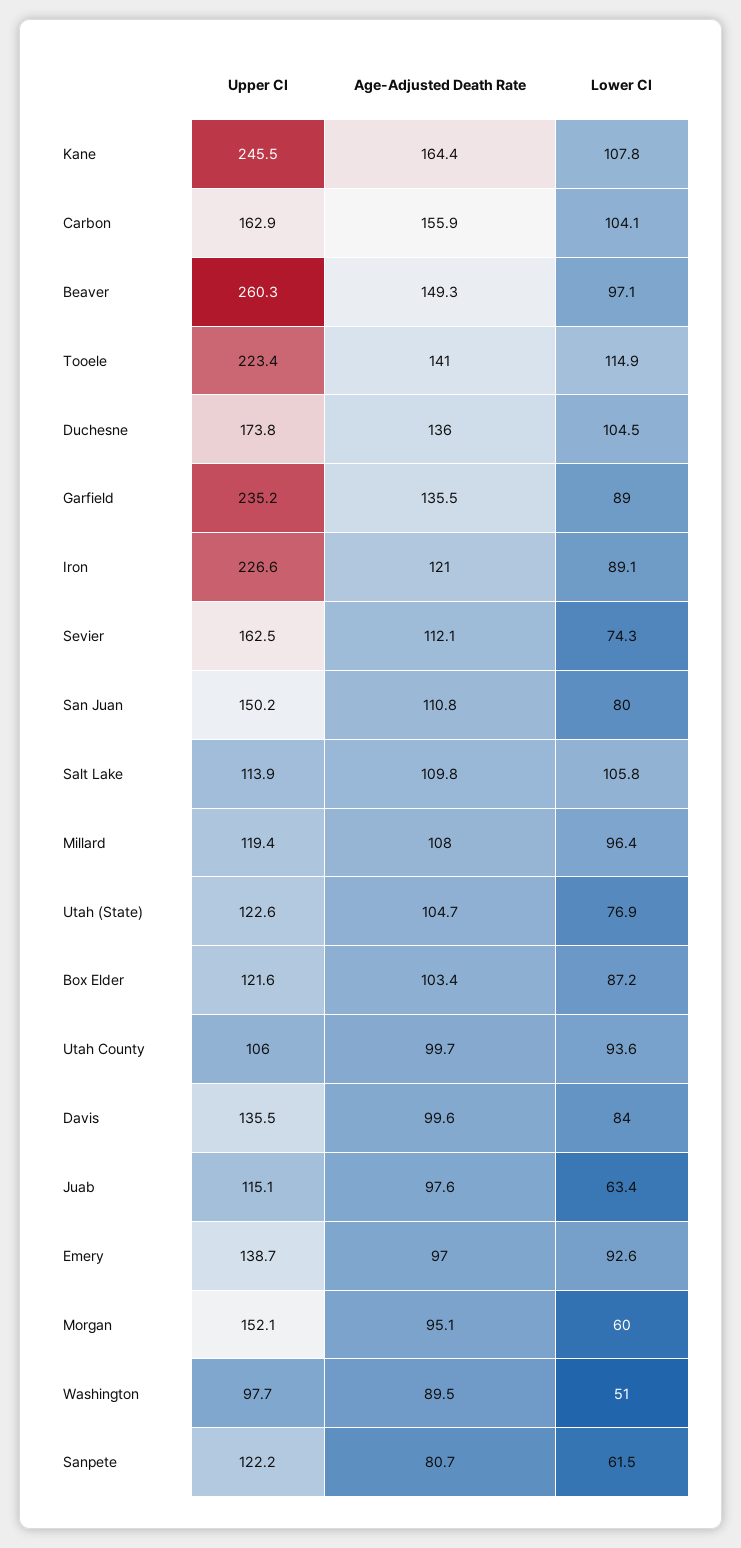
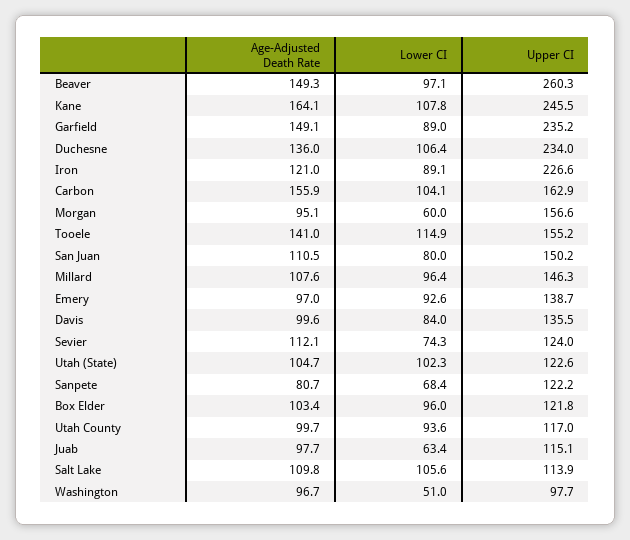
  {
    "Upper CI": {
      "Kane": 245.5,
      "Carbon": 162.9,
      "Beaver": 260.3,
-     "Tooele": 223.4,
+     "Tooele": 155.2,
-     "Duchesne": 173.8,
+     "Duchesne": 234,
      "Garfield": 235.2,
      "Iron": 226.6,
-     "Sevier": 162.5,
+     "Sevier": 124,
      "San Juan": 150.2,
      "Salt Lake": 113.9,
-     "Millard": 119.4,
+     "Millard": 146.3,
      "Utah (State)": 122.6,
-     "Box Elder": 121.6,
+     "Box Elder": 121.8,
-     "Utah County": 106,
+     "Utah County": 117,
      "Davis": 135.5,
      "Juab": 115.1,
      "Emery": 138.7,
-     "Morgan": 152.1,
+     "Morgan": 156.6,
      "Washington": 97.7,
      "Sanpete": 122.2
    },
    "Age-Adjusted Death Rate": {
-     "Kane": 164.4,
+     "Kane": 164.1,
      "Carbon": 155.9,
      "Beaver": 149.3,
      "Tooele": 141,
      "Duchesne": 136,
-     "Garfield": 135.5,
+     "Garfield": 149.1,
      "Iron": 121,
      "Sevier": 112.1,
-     "San Juan": 110.8,
+     "San Juan": 110.5,
      "Salt Lake": 109.8,
-     "Millard": 108,
+     "Millard": 107.6,
      "Utah (State)": 104.7,
      "Box Elder": 103.4,
      "Utah County": 99.7,
      "Davis": 99.6,
-     "Juab": 97.6,
+     "Juab": 97.7,
      "Emery": 97,
      "Morgan": 95.1,
-     "Washington": 89.5,
+     "Washington": 96.7,
      "Sanpete": 80.7
    },
    "Lower CI": {
      "Kane": 107.8,
      "Carbon": 104.1,
      "Beaver": 97.1,
      "Tooele": 114.9,
-     "Duchesne": 104.5,
+     "Duchesne": 106.4,
      "Garfield": 89,
      "Iron": 89.1,
      "Sevier": 74.3,
      "San Juan": 80,
-     "Salt Lake": 105.8,
+     "Salt Lake": 105.6,
      "Millard": 96.4,
-     "Utah (State)": 76.9,
+     "Utah (State)": 102.3,
-     "Box Elder": 87.2,
+     "Box Elder": 96,
      "Utah County": 93.6,
      "Davis": 84,
      "Juab": 63.4,
      "Emery": 92.6,
      "Morgan": 60,
      "Washington": 51,
-     "Sanpete": 61.5
+     "Sanpete": 68.4
    }
  }

